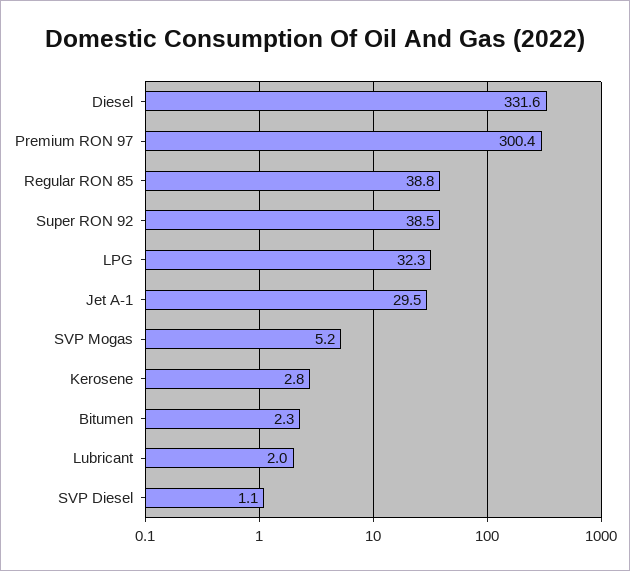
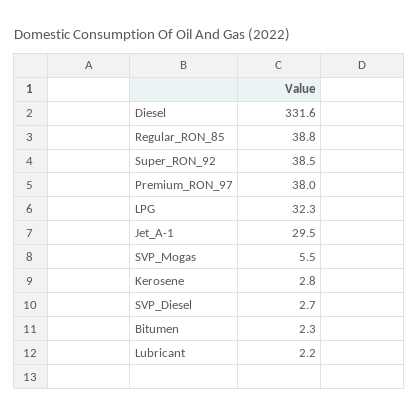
  {
    "Diesel": 331.6,
-   "Premium RON 97": 300.4,
+   "Premium RON 97": 38,
    "Regular RON 85": 38.8,
    "Super RON 92": 38.5,
    "LPG": 32.3,
    "Jet A-1": 29.5,
-   "SVP Mogas": 5.2,
+   "SVP Mogas": 5.5,
    "Kerosene": 2.8,
    "Bitumen": 2.3,
-   "Lubricant": 2,
+   "Lubricant": 2.2,
-   "SVP Diesel": 1.1
+   "SVP Diesel": 2.7
  }

